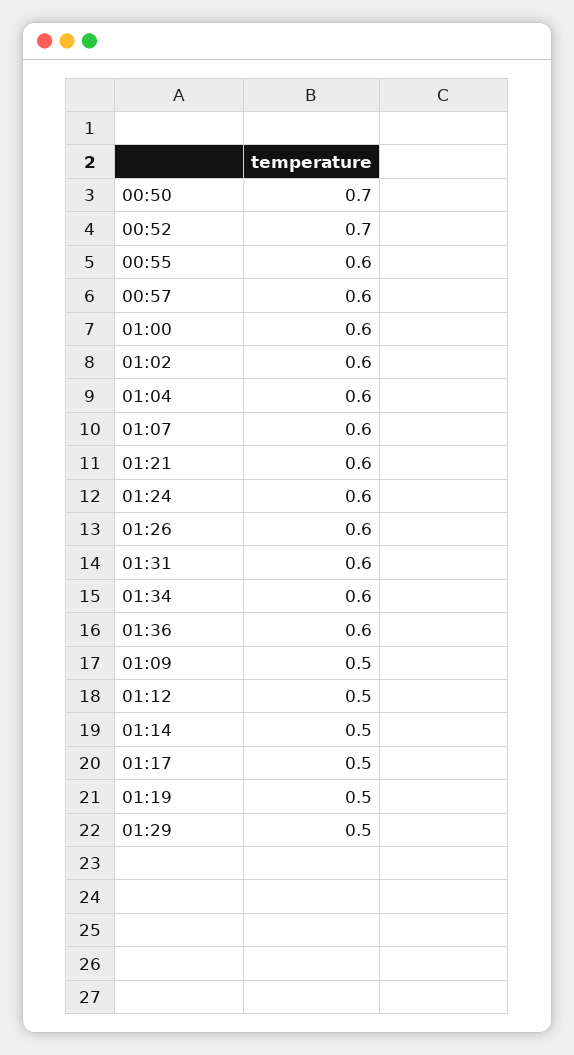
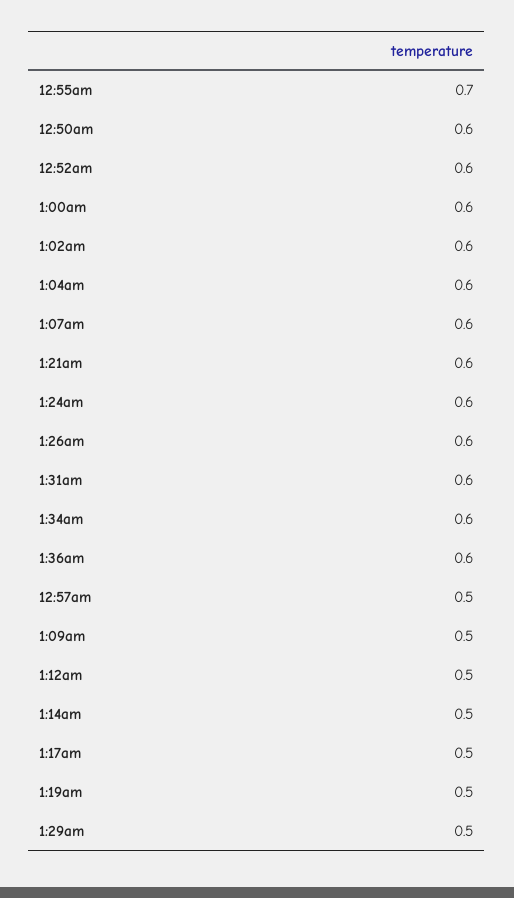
  {
-   "00:50": 0.7,
+   "00:50": 0.6,
-   "00:52": 0.7,
+   "00:52": 0.6,
-   "00:55": 0.6,
+   "00:55": 0.7,
-   "00:57": 0.6,
+   "00:57": 0.5,
    "01:00": 0.6,
    "01:02": 0.6,
    "01:04": 0.6,
    "01:07": 0.6,
    "01:21": 0.6,
    "01:24": 0.6,
    "01:26": 0.6,
    "01:31": 0.6,
    "01:34": 0.6,
    "01:36": 0.6,
    "01:09": 0.5,
    "01:12": 0.5,
    "01:14": 0.5,
    "01:17": 0.5,
    "01:19": 0.5,
    "01:29": 0.5
  }

